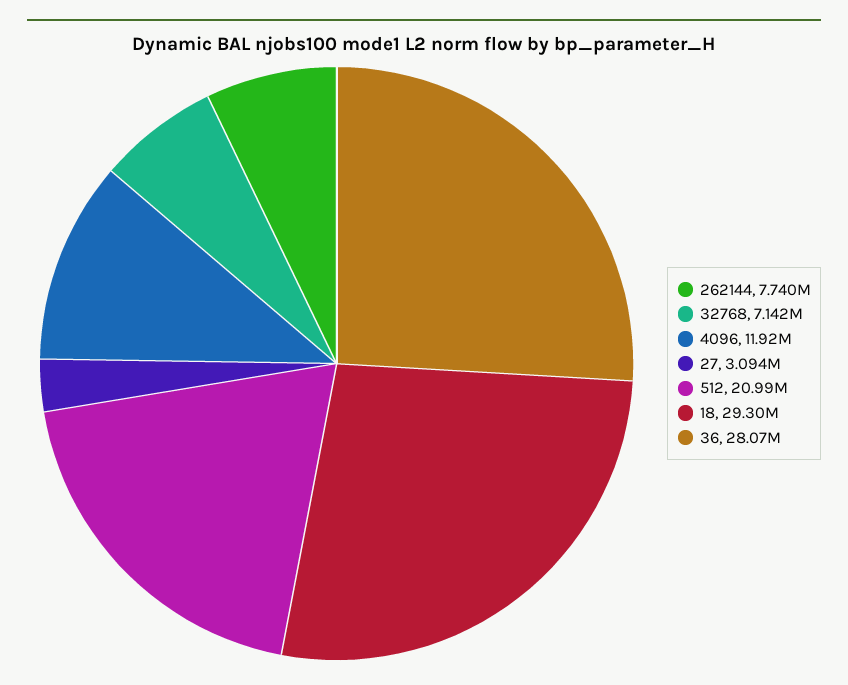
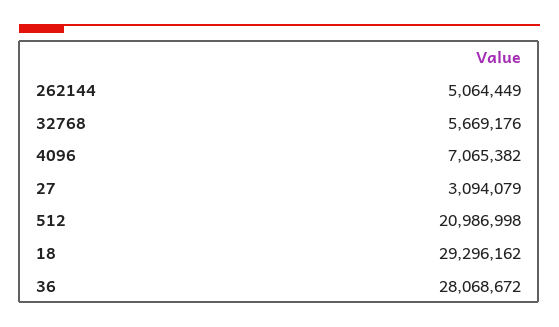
  {
-   "262144": 7740000,
+   "262144": 5064449,
-   "32768": 7142000,
+   "32768": 5669176,
-   "4096": 11920000,
+   "4096": 7065382,
    "27": 3094079,
    "512": 20986998,
    "18": 29296162,
    "36": 28068672
  }

